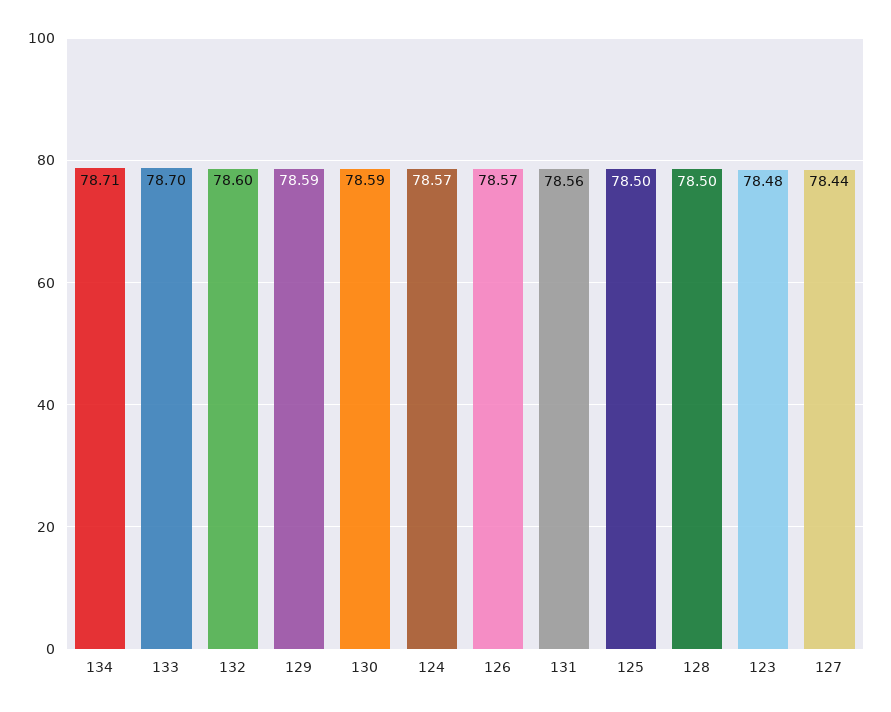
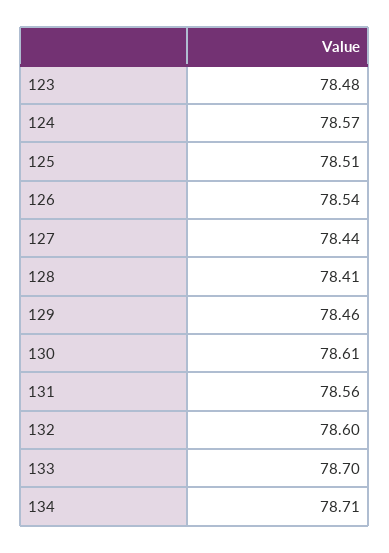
  {
    "134": 78.71,
    "133": 78.7,
    "132": 78.6,
-   "129": 78.59,
+   "129": 78.46,
-   "130": 78.59,
+   "130": 78.61,
    "124": 78.57,
-   "126": 78.57,
+   "126": 78.54,
    "131": 78.56,
-   "125": 78.5,
+   "125": 78.51,
-   "128": 78.5,
+   "128": 78.41,
    "123": 78.48,
    "127": 78.44
  }

